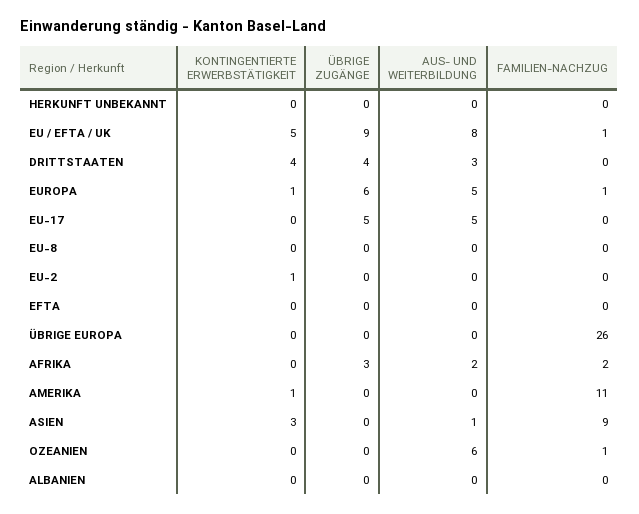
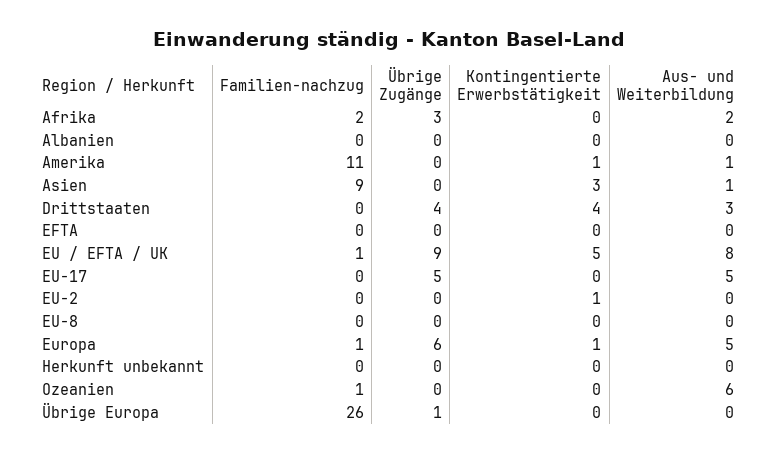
  {
    "KONTINGENTIERTE ERWERBSTÄTIGKEIT": {
      "HERKUNFT UNBEKANNT": 0,
      "EU / EFTA / UK": 5,
      "DRITTSTAATEN": 4,
      "EUROPA": 1,
      "EU-17": 0,
      "EU-8": 0,
      "EU-2": 1,
      "EFTA": 0,
      "ÜBRIGE EUROPA": 0,
      "AFRIKA": 0,
      "AMERIKA": 1,
      "ASIEN": 3,
      "OZEANIEN": 0,
      "ALBANIEN": 0
    },
    "ÜBRIGE ZUGÄNGE": {
      "HERKUNFT UNBEKANNT": 0,
      "EU / EFTA / UK": 9,
      "DRITTSTAATEN": 4,
      "EUROPA": 6,
      "EU-17": 5,
      "EU-8": 0,
      "EU-2": 0,
      "EFTA": 0,
-     "ÜBRIGE EUROPA": 0,
+     "ÜBRIGE EUROPA": 1,
      "AFRIKA": 3,
      "AMERIKA": 0,
      "ASIEN": 0,
      "OZEANIEN": 0,
      "ALBANIEN": 0
    },
    "AUS- UND WEITERBILDUNG": {
      "HERKUNFT UNBEKANNT": 0,
      "EU / EFTA / UK": 8,
      "DRITTSTAATEN": 3,
      "EUROPA": 5,
      "EU-17": 5,
      "EU-8": 0,
      "EU-2": 0,
      "EFTA": 0,
      "ÜBRIGE EUROPA": 0,
      "AFRIKA": 2,
-     "AMERIKA": 0,
+     "AMERIKA": 1,
      "ASIEN": 1,
      "OZEANIEN": 6,
      "ALBANIEN": 0
    },
    "FAMILIEN-NACHZUG": {
      "HERKUNFT UNBEKANNT": 0,
      "EU / EFTA / UK": 1,
      "DRITTSTAATEN": 0,
      "EUROPA": 1,
      "EU-17": 0,
      "EU-8": 0,
      "EU-2": 0,
      "EFTA": 0,
      "ÜBRIGE EUROPA": 26,
      "AFRIKA": 2,
      "AMERIKA": 11,
      "ASIEN": 9,
      "OZEANIEN": 1,
      "ALBANIEN": 0
    }
  }

